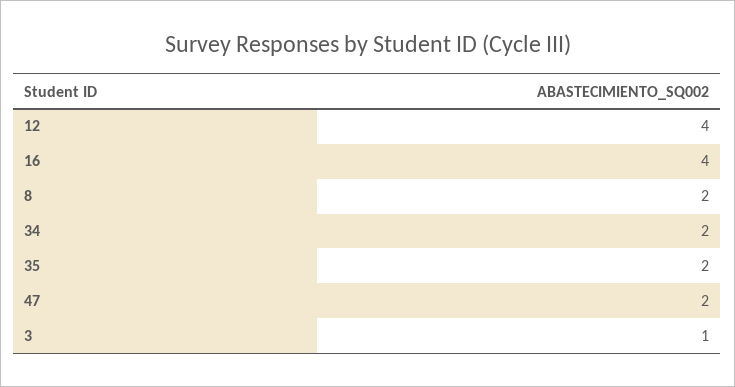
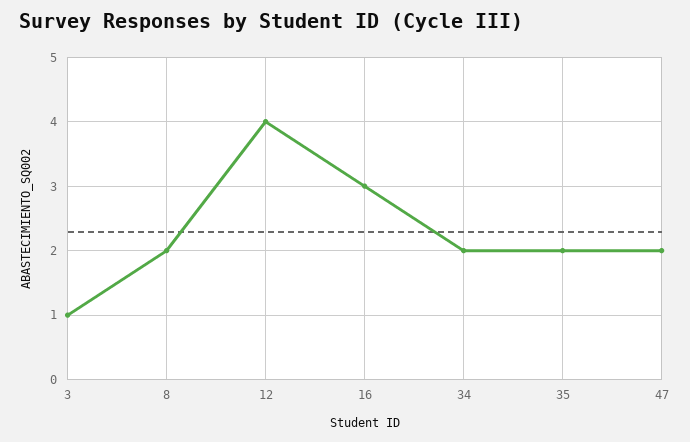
  {
    "12": 4,
-   "16": 4,
+   "16": 3,
    "8": 2,
    "34": 2,
    "35": 2,
    "47": 2,
    "3": 1
  }

